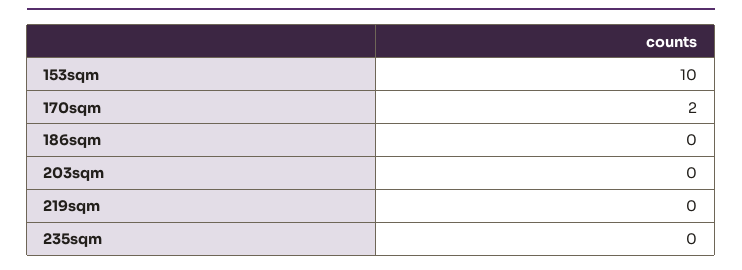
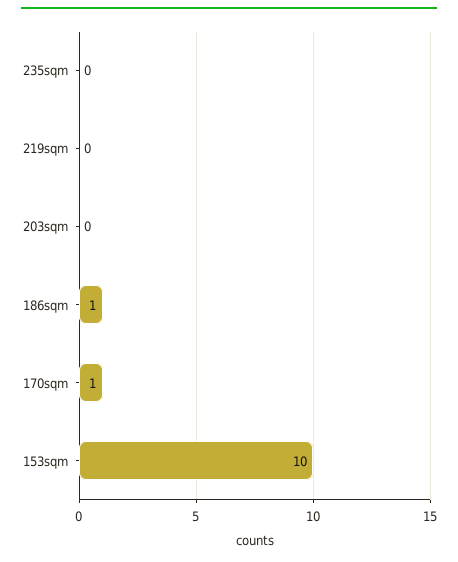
  {
    "153sqm": 10,
-   "170sqm": 2,
+   "170sqm": 1,
-   "186sqm": 0,
+   "186sqm": 1,
    "203sqm": 0,
    "219sqm": 0,
    "235sqm": 0
  }

